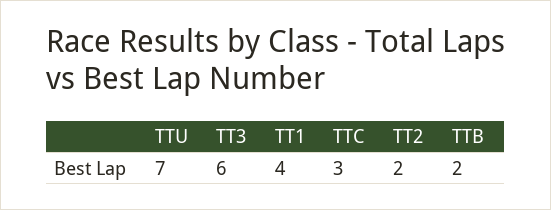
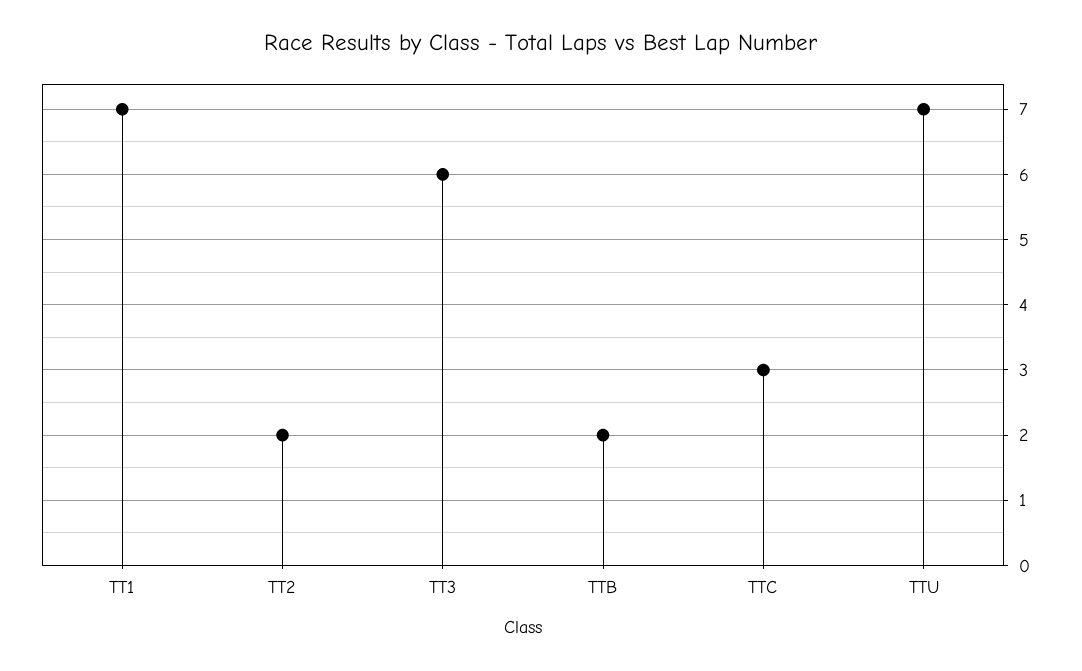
  {
    "TTU": 7,
    "TT3": 6,
-   "TT1": 4,
+   "TT1": 7,
    "TTC": 3,
    "TT2": 2,
    "TTB": 2
  }

